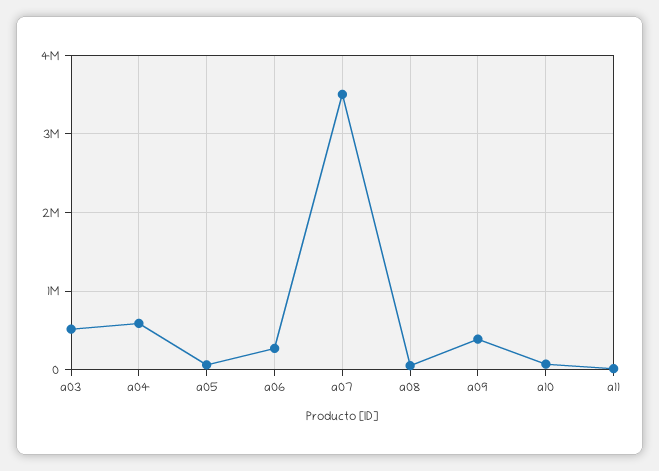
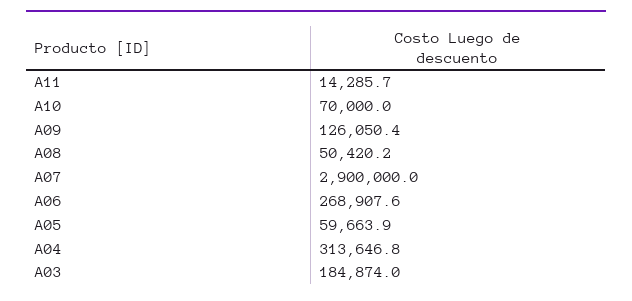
  {
-   "a03": 500000,
+   "a03": 184874,
-   "a04": 600000,
+   "a04": 313646.8,
    "a05": 59663.9,
    "a06": 268907.6,
-   "a07": 3500000,
+   "a07": 2900000,
    "a08": 50420.2,
-   "a09": 400000,
+   "a09": 126050.4,
    "a10": 70000,
    "a11": 14285.7
  }

